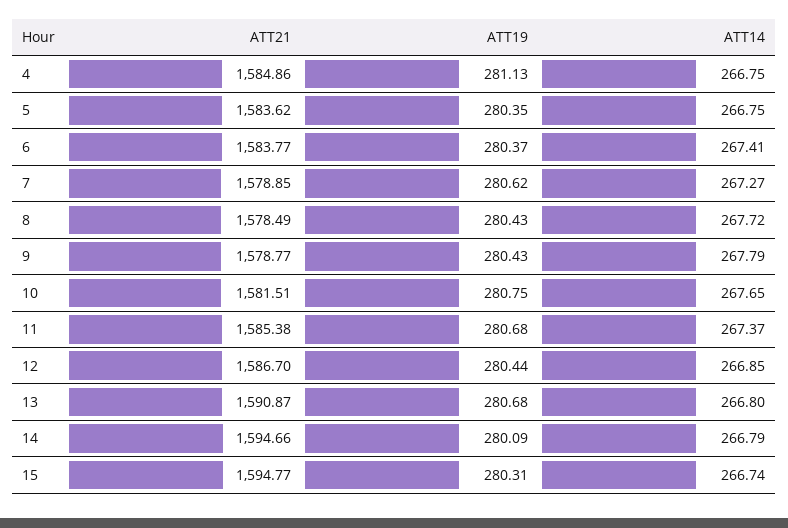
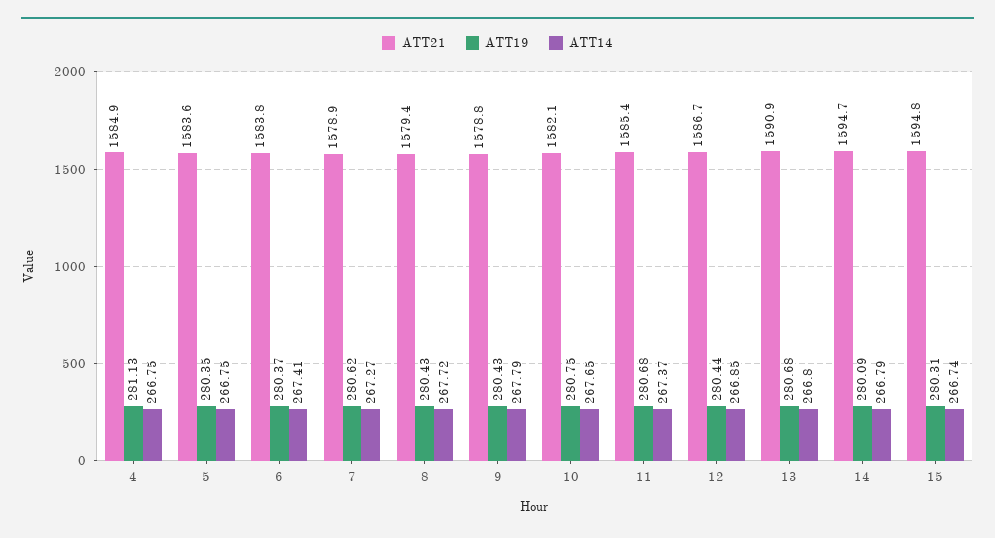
  {
    "ATT21": {
      "4": 1584.86,
      "5": 1583.62,
      "6": 1583.77,
      "7": 1578.85,
-     "8": 1578.49,
+     "8": 1579.4,
      "9": 1578.77,
-     "10": 1581.51,
+     "10": 1582.1,
      "11": 1585.38,
      "12": 1586.7,
      "13": 1590.87,
      "14": 1594.66,
      "15": 1594.77
    },
    "ATT19": {
      "4": 281.13,
      "5": 280.35,
      "6": 280.37,
      "7": 280.62,
      "8": 280.43,
      "9": 280.43,
      "10": 280.75,
      "11": 280.68,
      "12": 280.44,
      "13": 280.68,
      "14": 280.09,
      "15": 280.31
    },
    "ATT14": {
      "4": 266.75,
      "5": 266.75,
      "6": 267.41,
      "7": 267.27,
      "8": 267.72,
      "9": 267.79,
      "10": 267.65,
      "11": 267.37,
      "12": 266.85,
      "13": 266.8,
      "14": 266.79,
      "15": 266.74
    }
  }

